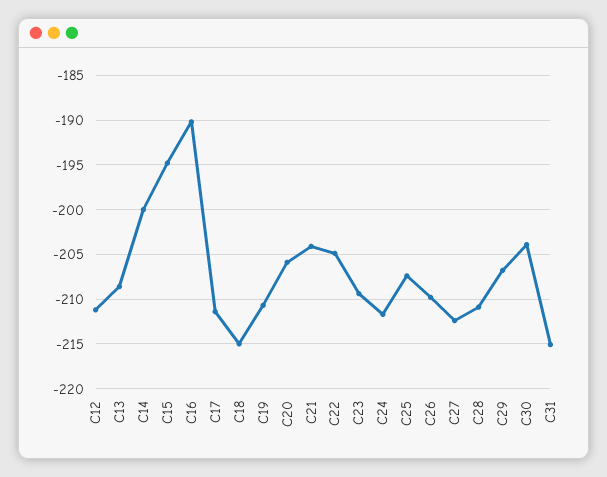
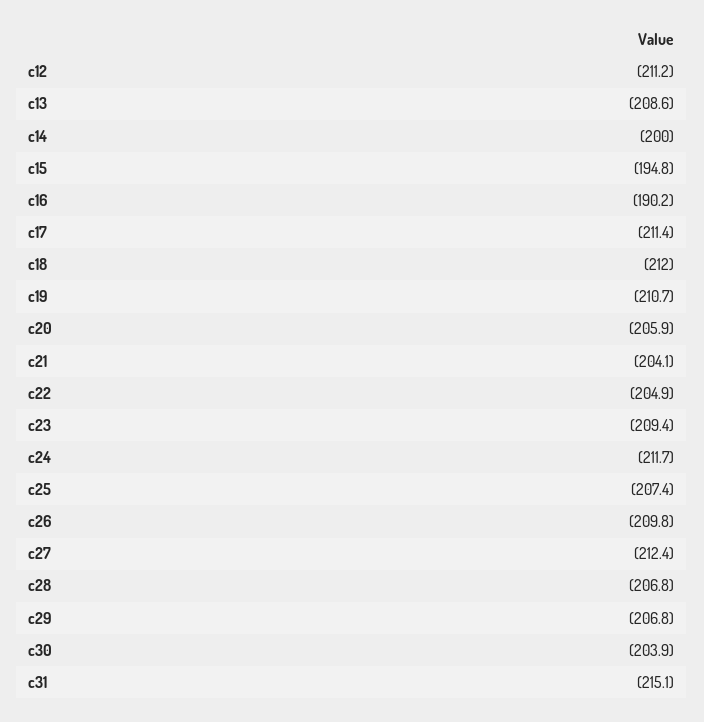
  {
    "C12": -211.2,
    "C13": -208.6,
    "C14": -200,
    "C15": -194.8,
    "C16": -190.2,
    "C17": -211.4,
-   "C18": -215,
+   "C18": -212,
    "C19": -210.7,
    "C20": -205.9,
    "C21": -204.1,
    "C22": -204.9,
    "C23": -209.4,
    "C24": -211.7,
    "C25": -207.4,
    "C26": -209.8,
    "C27": -212.4,
-   "C28": -211,
+   "C28": -206.8,
    "C29": -206.8,
    "C30": -203.9,
    "C31": -215.1
  }

